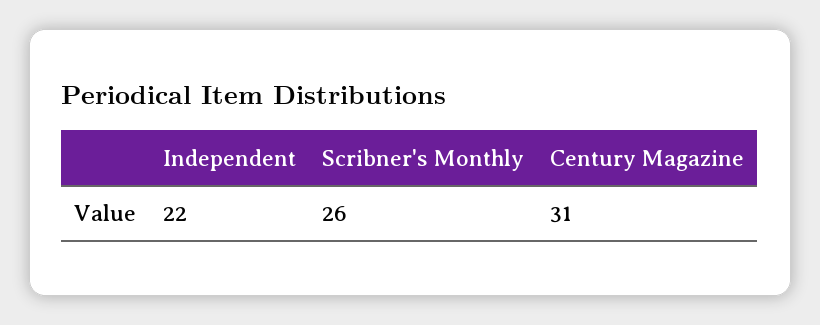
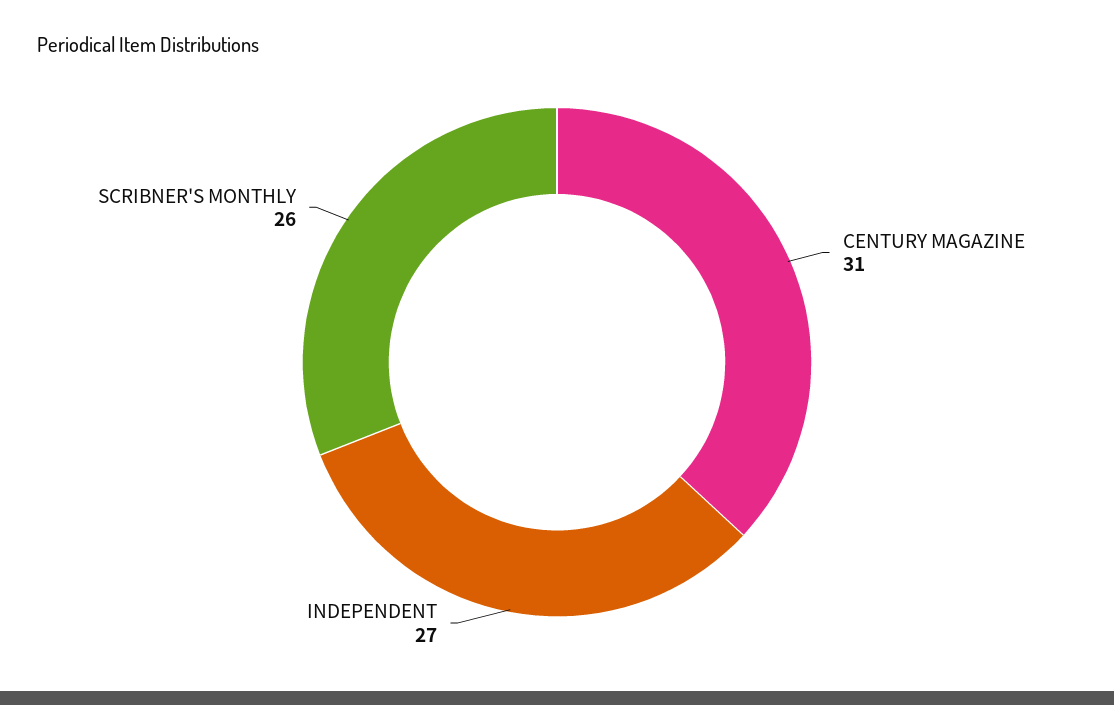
  {
-   "Independent": 22,
+   "Independent": 27,
    "Scribner's Monthly": 26,
    "Century Magazine": 31
  }

